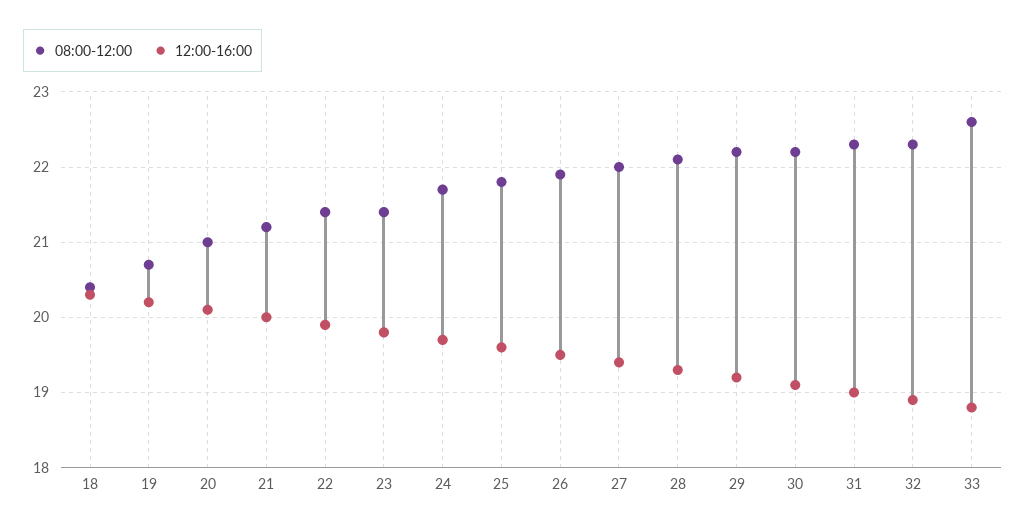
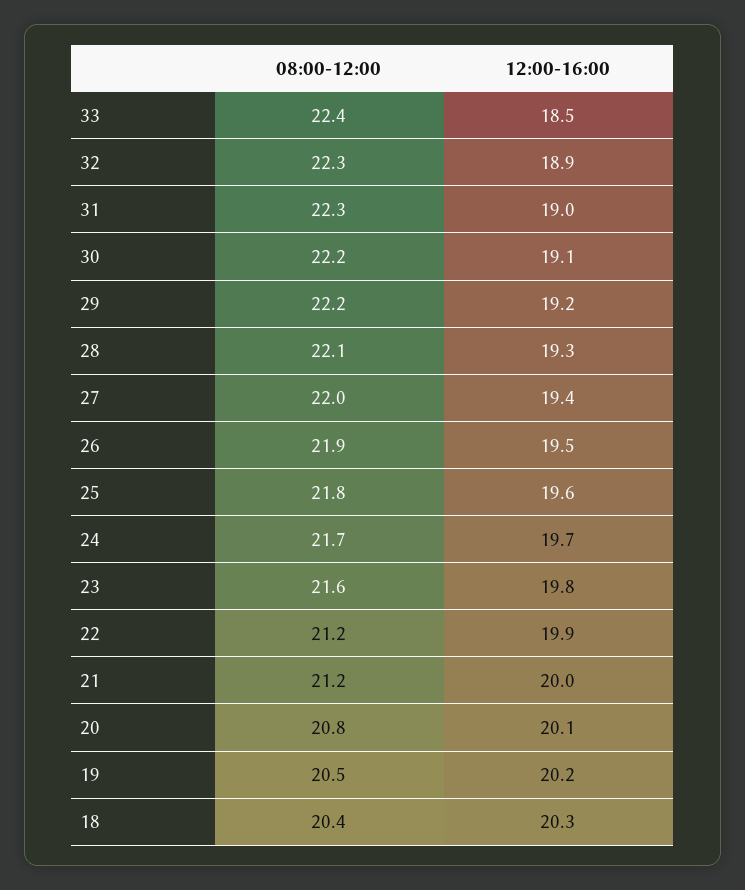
  {
    "08:00-12:00": {
      "18": 20.4,
-     "19": 20.7,
+     "19": 20.5,
-     "20": 21,
+     "20": 20.8,
      "21": 21.2,
-     "22": 21.4,
+     "22": 21.2,
-     "23": 21.4,
+     "23": 21.6,
      "24": 21.7,
      "25": 21.8,
      "26": 21.9,
      "27": 22,
      "28": 22.1,
      "29": 22.2,
      "30": 22.2,
      "31": 22.3,
      "32": 22.3,
-     "33": 22.6
+     "33": 22.4
    },
    "12:00-16:00": {
      "18": 20.3,
      "19": 20.2,
      "20": 20.1,
      "21": 20,
      "22": 19.9,
      "23": 19.8,
      "24": 19.7,
      "25": 19.6,
      "26": 19.5,
      "27": 19.4,
      "28": 19.3,
      "29": 19.2,
      "30": 19.1,
      "31": 19,
      "32": 18.9,
-     "33": 18.8
+     "33": 18.5
    }
  }

